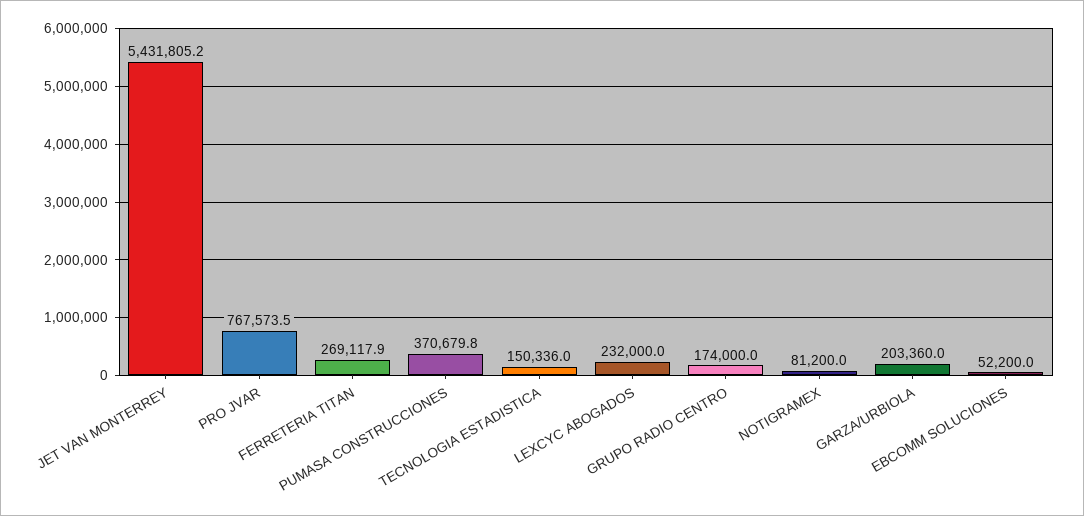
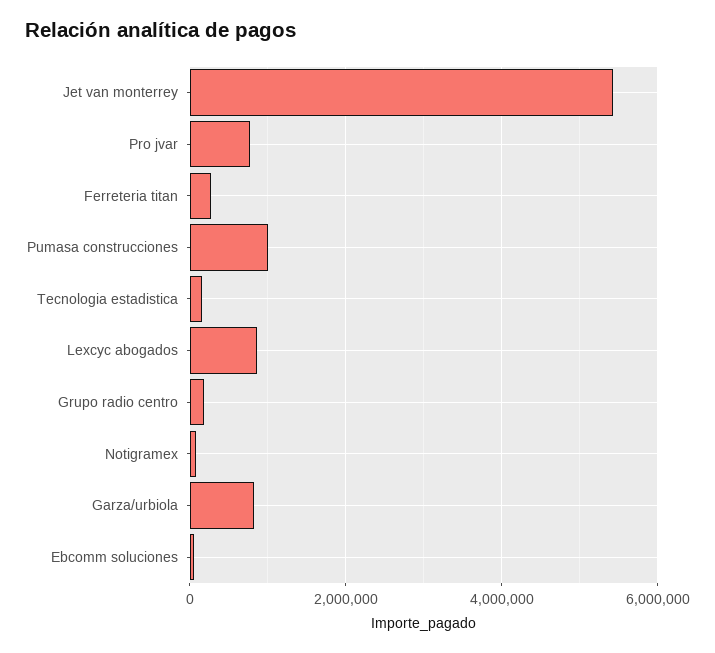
  {
    "JET VAN MONTERREY": 5431805.2,
    "PRO JVAR": 767573.5,
    "FERRETERIA TITAN": 269117.9,
-   "PUMASA CONSTRUCCIONES": 370679.8,
+   "PUMASA CONSTRUCCIONES": 1000000,
    "TECNOLOGIA ESTADISTICA": 150336,
-   "LEXCYC ABOGADOS": 232000,
+   "LEXCYC ABOGADOS": 800000,
    "GRUPO RADIO CENTRO": 174000,
    "NOTIGRAMEX": 81200,
-   "GARZA/URBIOLA": 203360,
+   "GARZA/URBIOLA": 800000,
    "EBCOMM SOLUCIONES": 52200
  }

